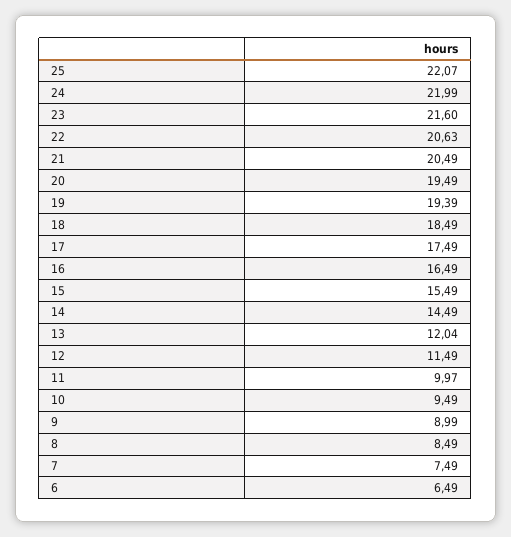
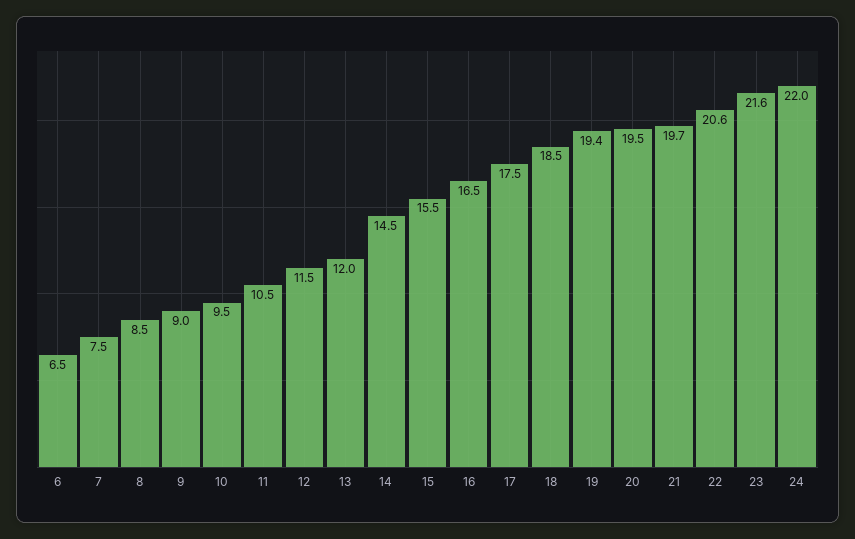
  {
-   "25": 22.07,
    "24": 21.99,
    "23": 21.6,
    "22": 20.63,
-   "21": 20.49,
+   "21": 19.7,
    "20": 19.49,
    "19": 19.39,
    "18": 18.49,
    "17": 17.49,
    "16": 16.49,
    "15": 15.49,
    "14": 14.49,
    "13": 12.04,
    "12": 11.49,
-   "11": 9.97,
+   "11": 10.5,
    "10": 9.49,
    "9": 8.99,
    "8": 8.49,
    "7": 7.49,
    "6": 6.49
  }

